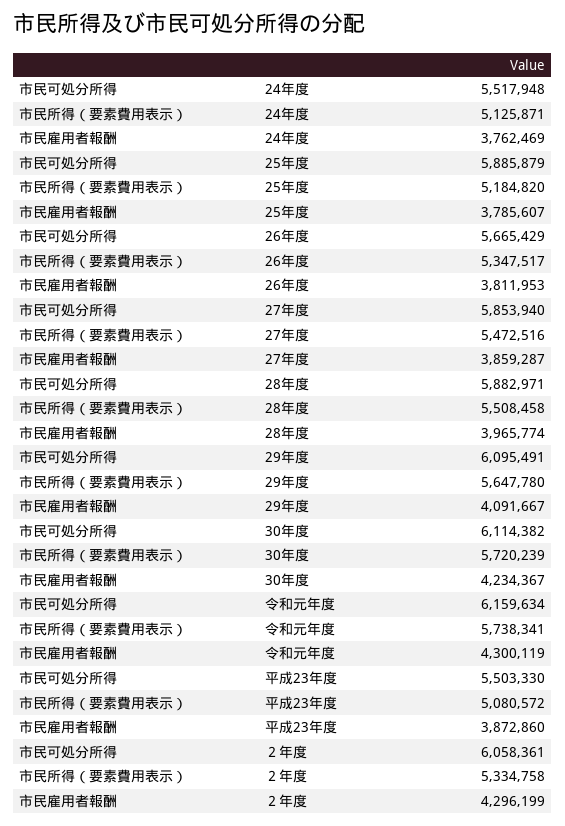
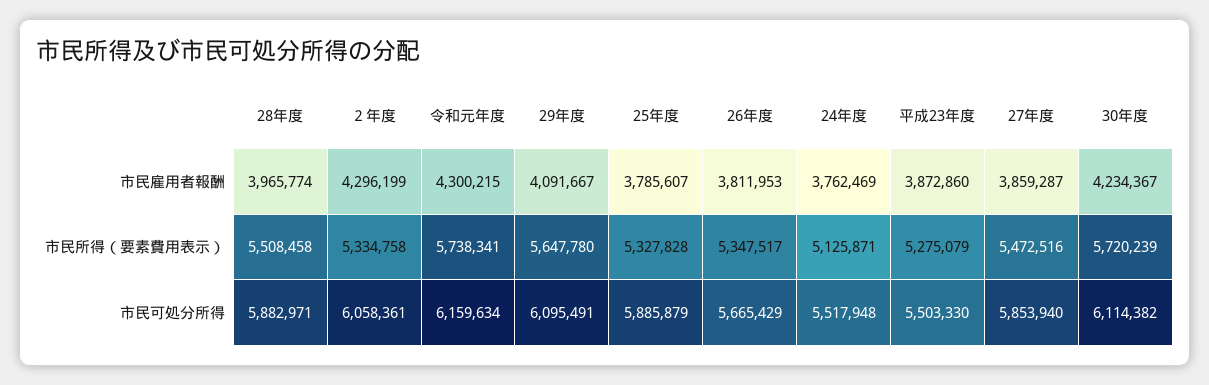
  {
    "市民可処分所得": {
      "24年度": 5517948,
      "25年度": 5885879,
      "26年度": 5665429,
      "27年度": 5853940,
      "28年度": 5882971,
      "29年度": 6095491,
      "30年度": 6114382,
      "令和元年度": 6159634,
      "平成23年度": 5503330,
      "２年度": 6058361
    },
    "市民所得（要素費用表示）": {
      "24年度": 5125871,
-     "25年度": 5184820,
+     "25年度": 5327828,
      "26年度": 5347517,
      "27年度": 5472516,
      "28年度": 5508458,
      "29年度": 5647780,
      "30年度": 5720239,
      "令和元年度": 5738341,
-     "平成23年度": 5080572,
+     "平成23年度": 5275079,
      "２年度": 5334758
    },
    "市民雇用者報酬": {
      "24年度": 3762469,
      "25年度": 3785607,
      "26年度": 3811953,
      "27年度": 3859287,
      "28年度": 3965774,
      "29年度": 4091667,
      "30年度": 4234367,
-     "令和元年度": 4300119,
+     "令和元年度": 4300215,
      "平成23年度": 3872860,
      "２年度": 4296199
    }
  }

